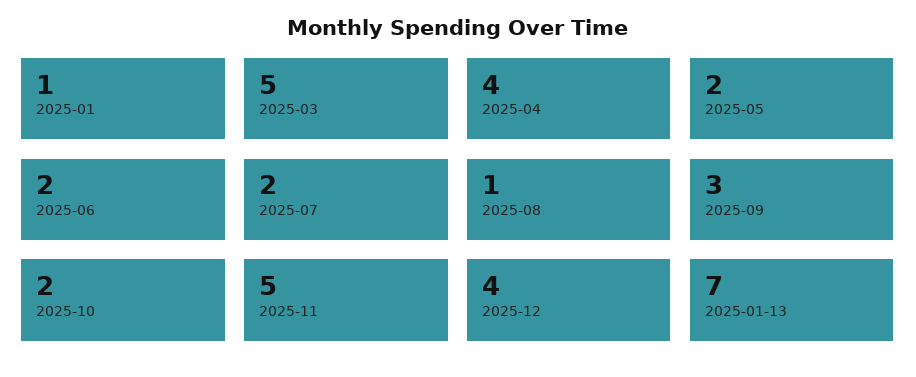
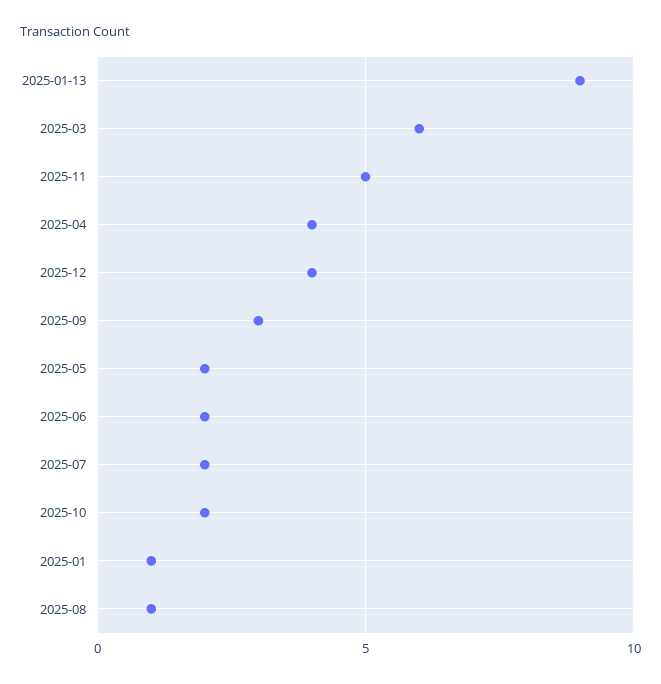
  {
    "2025-01": 1,
-   "2025-03": 5,
+   "2025-03": 6,
    "2025-04": 4,
    "2025-05": 2,
    "2025-06": 2,
    "2025-07": 2,
    "2025-08": 1,
    "2025-09": 3,
    "2025-10": 2,
    "2025-11": 5,
    "2025-12": 4,
-   "2025-01-13": 7
+   "2025-01-13": 9
  }

